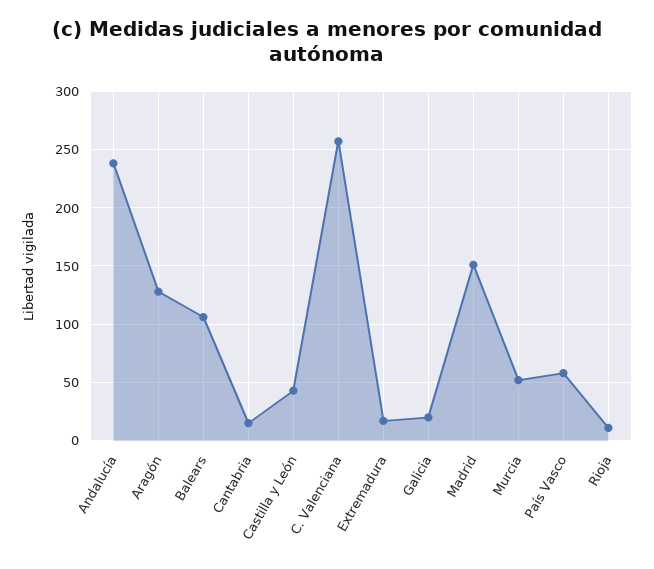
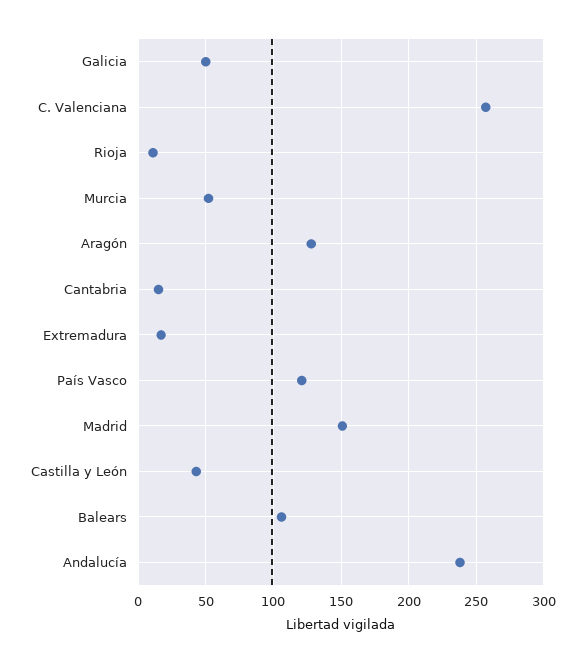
  {
    "Andalucía": 240,
    "Aragón": 130,
    "Balears": 105,
    "Cantabria": 15,
    "Castilla y León": 45,
    "C. Valenciana": 255,
    "Extremadura": 15,
-   "Galicia": 20,
+   "Galicia": 50,
    "Madrid": 150,
    "Murcia": 50,
-   "País Vasco": 60,
+   "País Vasco": 120,
    "Rioja": 10
  }

